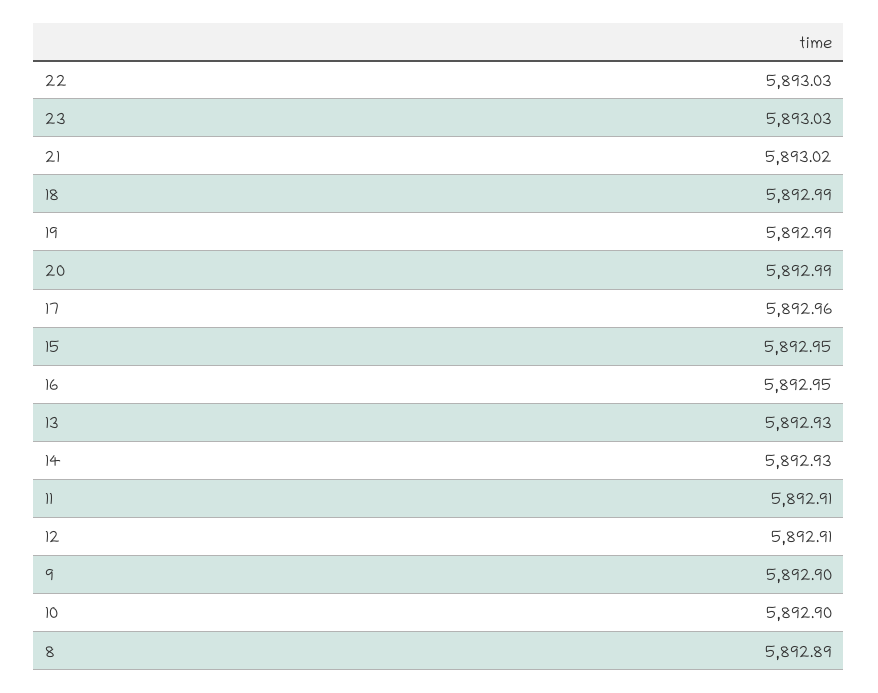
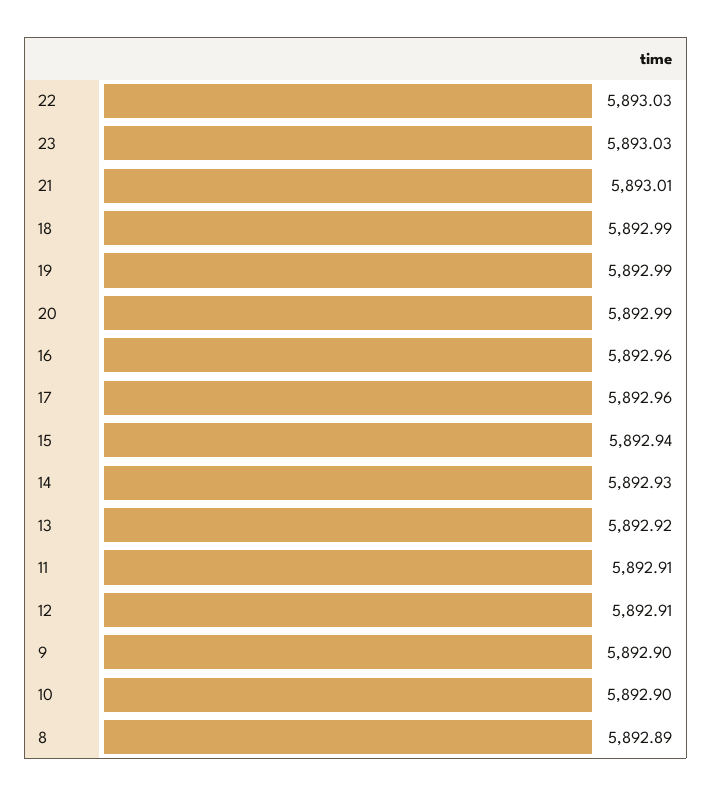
  {
    "22": 5893.03,
    "23": 5893.03,
-   "21": 5893.02,
+   "21": 5893.01,
    "18": 5892.99,
    "19": 5892.99,
    "20": 5892.99,
    "17": 5892.96,
-   "15": 5892.95,
+   "15": 5892.94,
-   "16": 5892.95,
+   "16": 5892.96,
-   "13": 5892.93,
+   "13": 5892.92,
    "14": 5892.93,
    "11": 5892.91,
    "12": 5892.91,
    "9": 5892.9,
    "10": 5892.9,
    "8": 5892.89
  }

